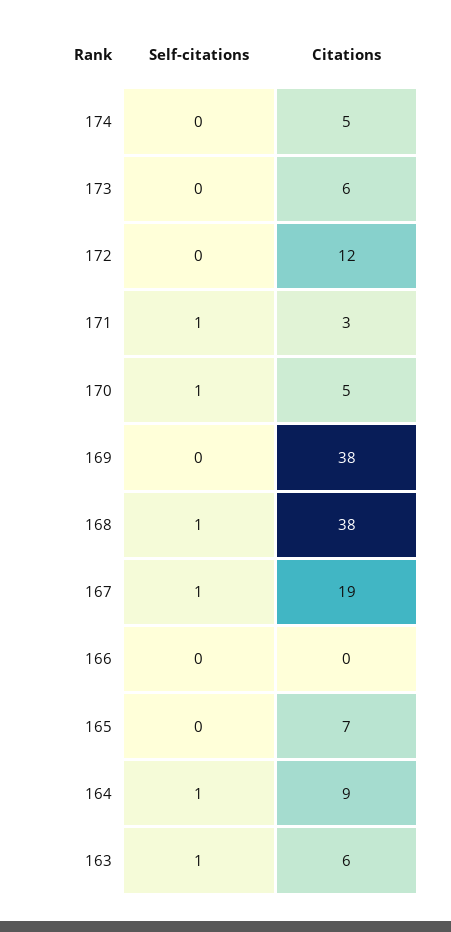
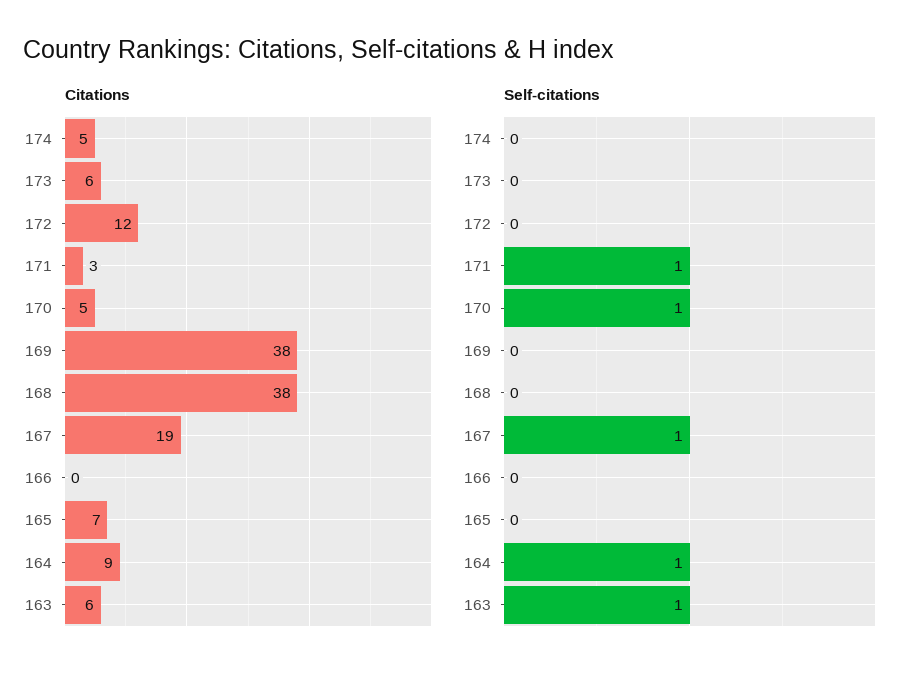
  {
    "Self-citations": {
      "174": 0,
      "173": 0,
      "172": 0,
      "171": 1,
      "170": 1,
      "169": 0,
-     "168": 1,
+     "168": 0,
      "167": 1,
      "166": 0,
      "165": 0,
      "164": 1,
      "163": 1
    },
    "Citations": {
      "174": 5,
      "173": 6,
      "172": 12,
      "171": 3,
      "170": 5,
      "169": 38,
      "168": 38,
      "167": 19,
      "166": 0,
      "165": 7,
      "164": 9,
      "163": 6
    }
  }

